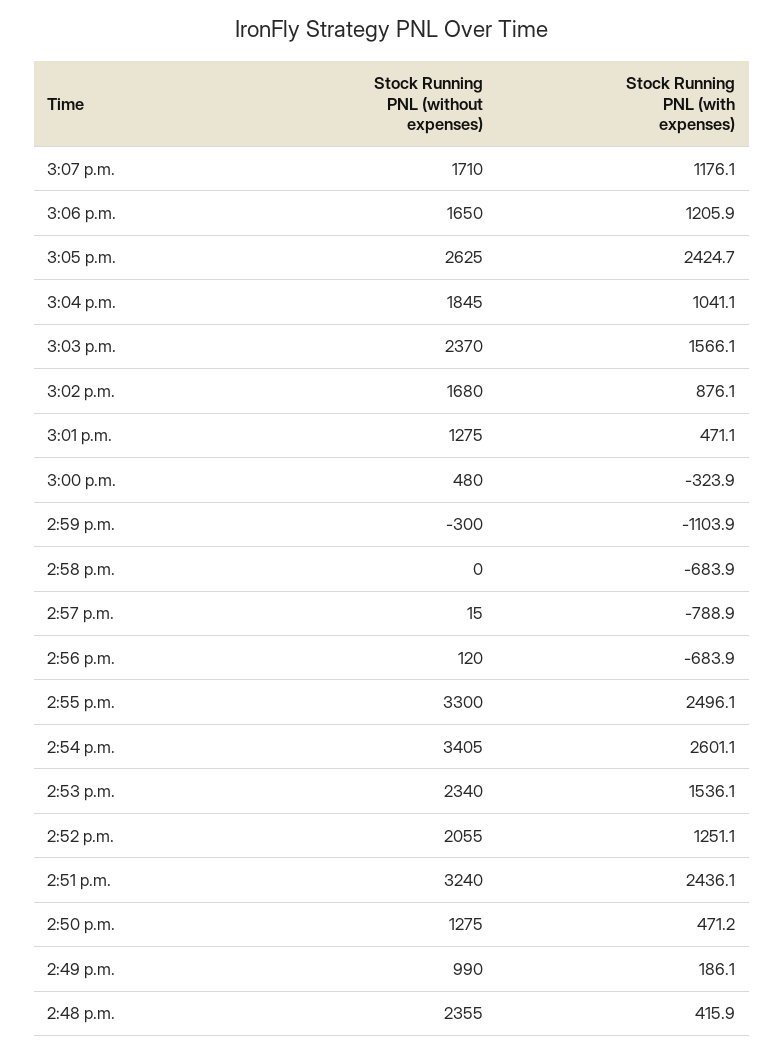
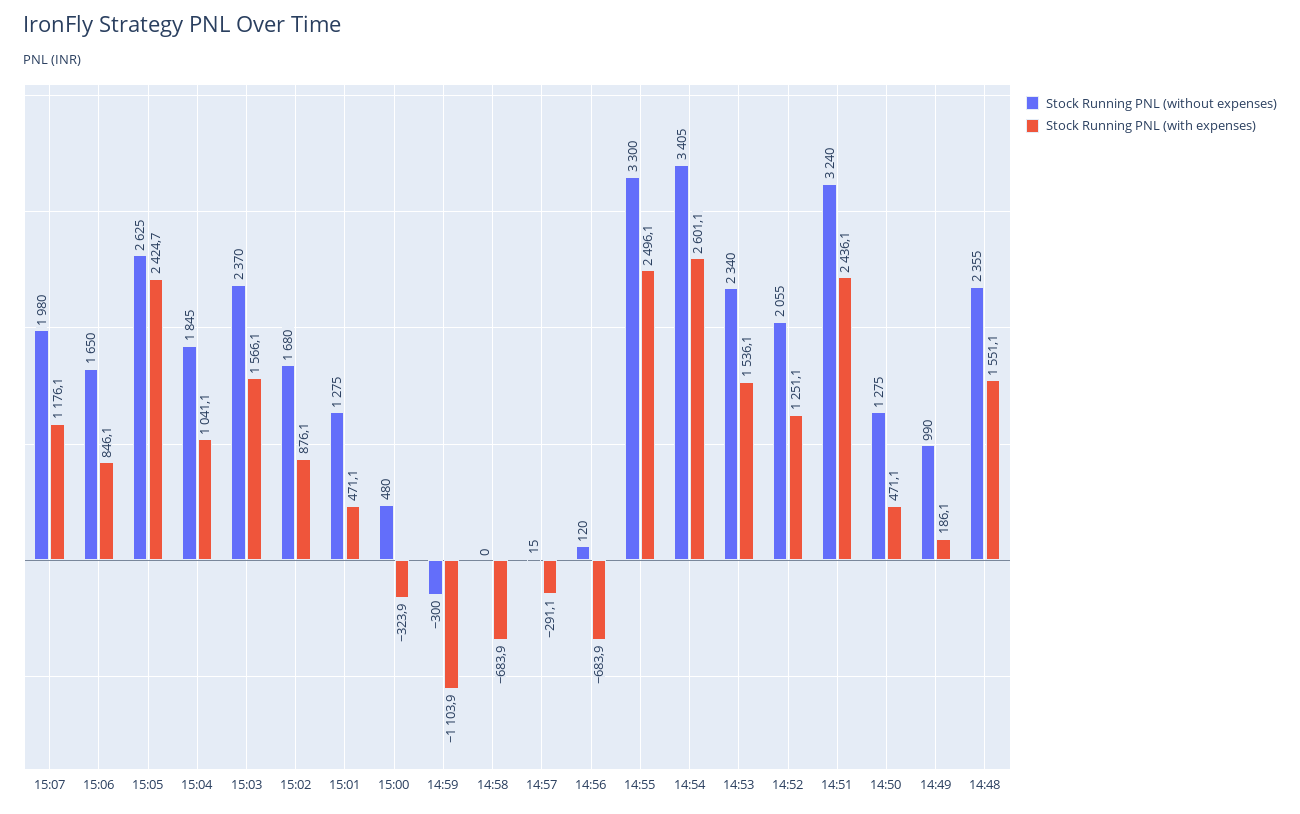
  {
    "Stock Running PNL (without expenses)": {
-     "3:07 p.m.": 1710,
+     "3:07 p.m.": 1980,
      "3:06 p.m.": 1650,
      "3:05 p.m.": 2625,
      "3:04 p.m.": 1845,
      "3:03 p.m.": 2370,
      "3:02 p.m.": 1680,
      "3:01 p.m.": 1275,
      "3:00 p.m.": 480,
      "2:59 p.m.": -300,
      "2:58 p.m.": 0,
      "2:57 p.m.": 15,
      "2:56 p.m.": 120,
      "2:55 p.m.": 3300,
      "2:54 p.m.": 3405,
      "2:53 p.m.": 2340,
      "2:52 p.m.": 2055,
      "2:51 p.m.": 3240,
      "2:50 p.m.": 1275,
      "2:49 p.m.": 990,
      "2:48 p.m.": 2355
    },
    "Stock Running PNL (with expenses)": {
      "3:07 p.m.": 1176.1,
-     "3:06 p.m.": 1205.9,
+     "3:06 p.m.": 846.1,
      "3:05 p.m.": 2424.7,
      "3:04 p.m.": 1041.1,
      "3:03 p.m.": 1566.1,
      "3:02 p.m.": 876.1,
      "3:01 p.m.": 471.1,
      "3:00 p.m.": -323.9,
      "2:59 p.m.": -1103.9,
      "2:58 p.m.": -683.9,
-     "2:57 p.m.": -788.9,
+     "2:57 p.m.": -291.1,
      "2:56 p.m.": -683.9,
      "2:55 p.m.": 2496.1,
      "2:54 p.m.": 2601.1,
      "2:53 p.m.": 1536.1,
      "2:52 p.m.": 1251.1,
      "2:51 p.m.": 2436.1,
-     "2:50 p.m.": 471.2,
+     "2:50 p.m.": 471.1,
      "2:49 p.m.": 186.1,
-     "2:48 p.m.": 415.9
+     "2:48 p.m.": 1551.1
    }
  }

